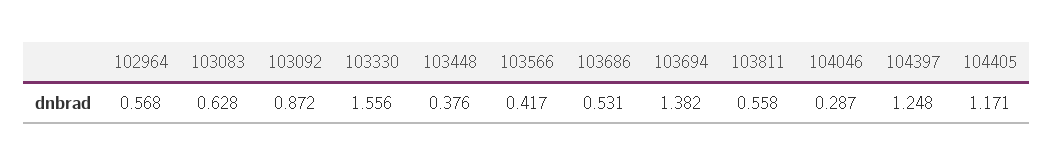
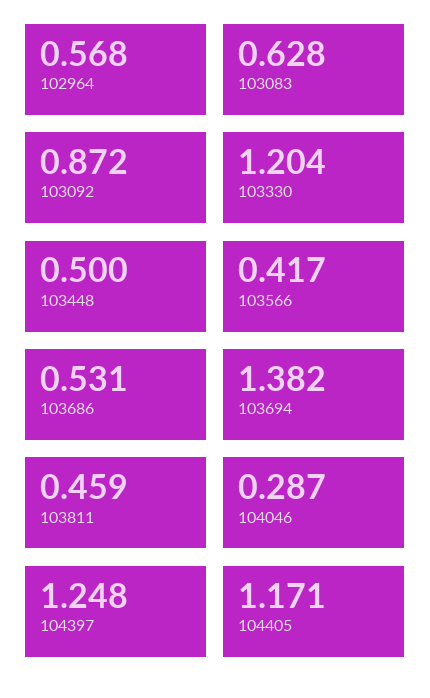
  {
    "102964": 0.568,
    "103083": 0.628,
    "103092": 0.872,
-   "103330": 1.556,
+   "103330": 1.204,
-   "103448": 0.376,
+   "103448": 0.5,
    "103566": 0.417,
    "103686": 0.531,
    "103694": 1.382,
-   "103811": 0.558,
+   "103811": 0.459,
    "104046": 0.287,
    "104397": 1.248,
    "104405": 1.171
  }

